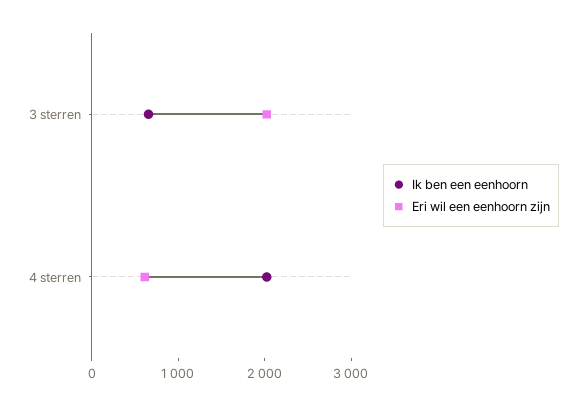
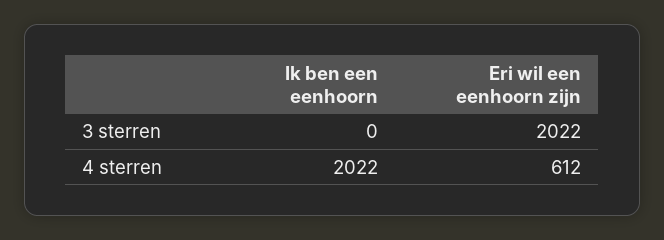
  {
    "Ik ben een eenhoorn": {
-     "3 sterren": 600,
+     "3 sterren": 0,
      "4 sterren": 2022
    },
    "Eri wil een eenhoorn zijn": {
      "3 sterren": 2022,
      "4 sterren": 612
    }
  }

